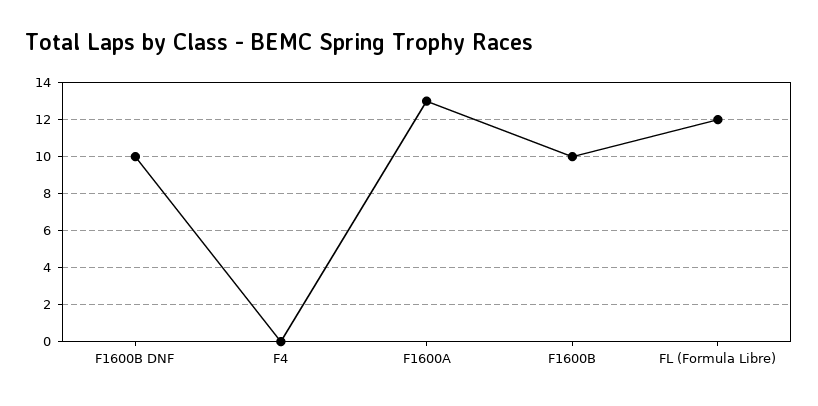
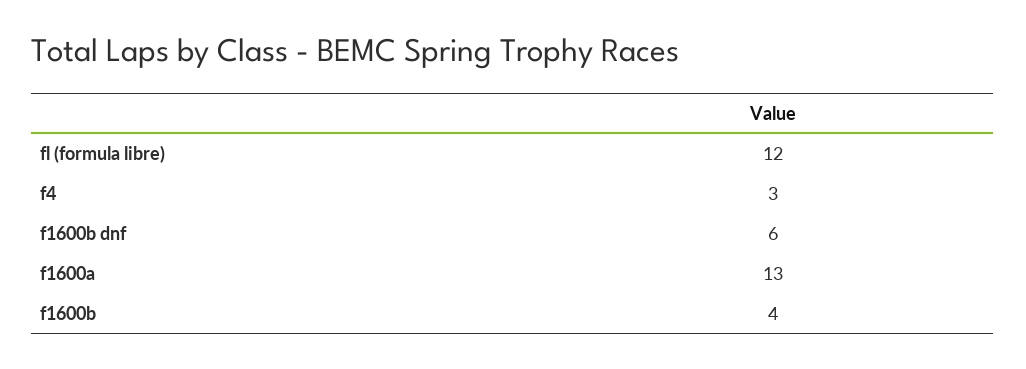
  {
-   "F1600B DNF": 10,
+   "F1600B DNF": 6,
-   "F4": 0,
+   "F4": 3,
    "F1600A": 13,
-   "F1600B": 10,
+   "F1600B": 4,
    "FL (Formula Libre)": 12
  }

